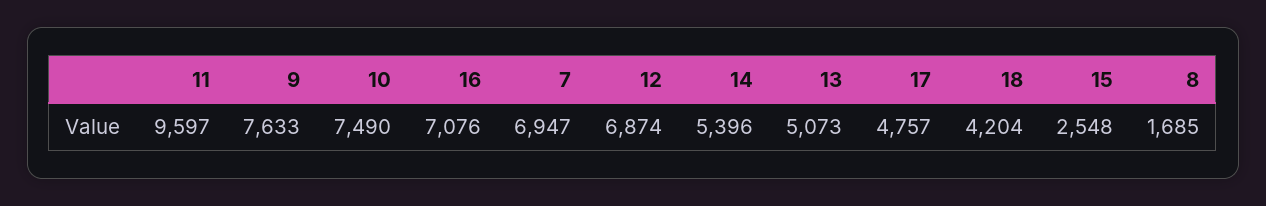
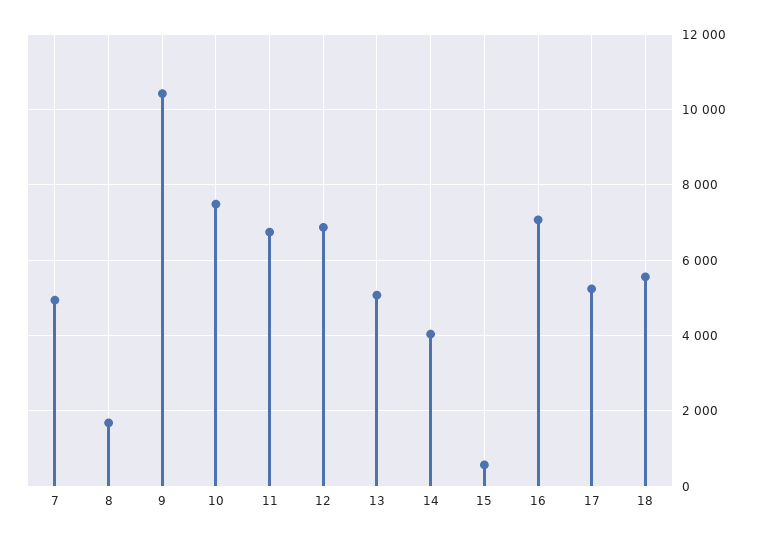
  {
-   "11": 9597,
+   "11": 6800,
-   "9": 7633,
+   "9": 10400,
    "10": 7490,
    "16": 7076,
-   "7": 6947,
+   "7": 5000,
    "12": 6874,
-   "14": 5396,
+   "14": 4000,
    "13": 5073,
-   "17": 4757,
+   "17": 5200,
-   "18": 4204,
+   "18": 5600,
-   "15": 2548,
+   "15": 600,
    "8": 1685
  }

